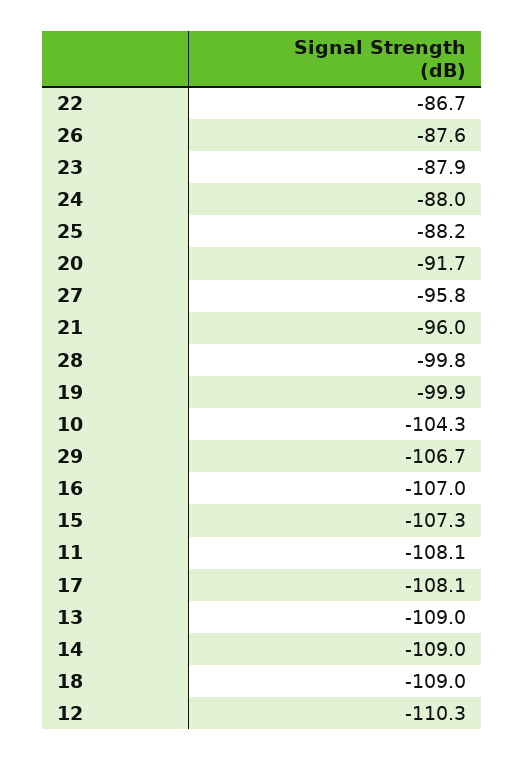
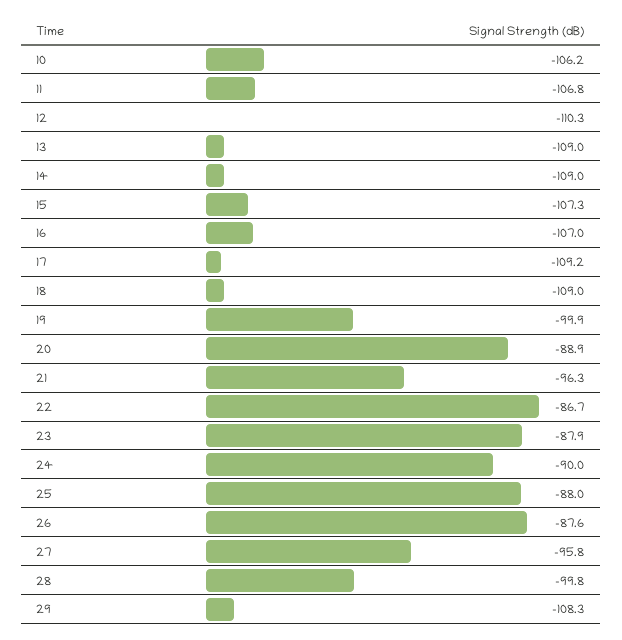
  {
    "22": -86.7,
    "26": -87.6,
    "23": -87.9,
-   "24": -88,
+   "24": -90,
-   "25": -88.2,
+   "25": -88,
-   "20": -91.7,
+   "20": -88.9,
    "27": -95.8,
-   "21": -96,
+   "21": -96.3,
    "28": -99.8,
    "19": -99.9,
-   "10": -104.3,
+   "10": -106.2,
-   "29": -106.7,
+   "29": -108.3,
    "16": -107,
    "15": -107.3,
-   "11": -108.1,
+   "11": -106.8,
-   "17": -108.1,
+   "17": -109.2,
    "13": -109,
    "14": -109,
    "18": -109,
    "12": -110.3
  }

